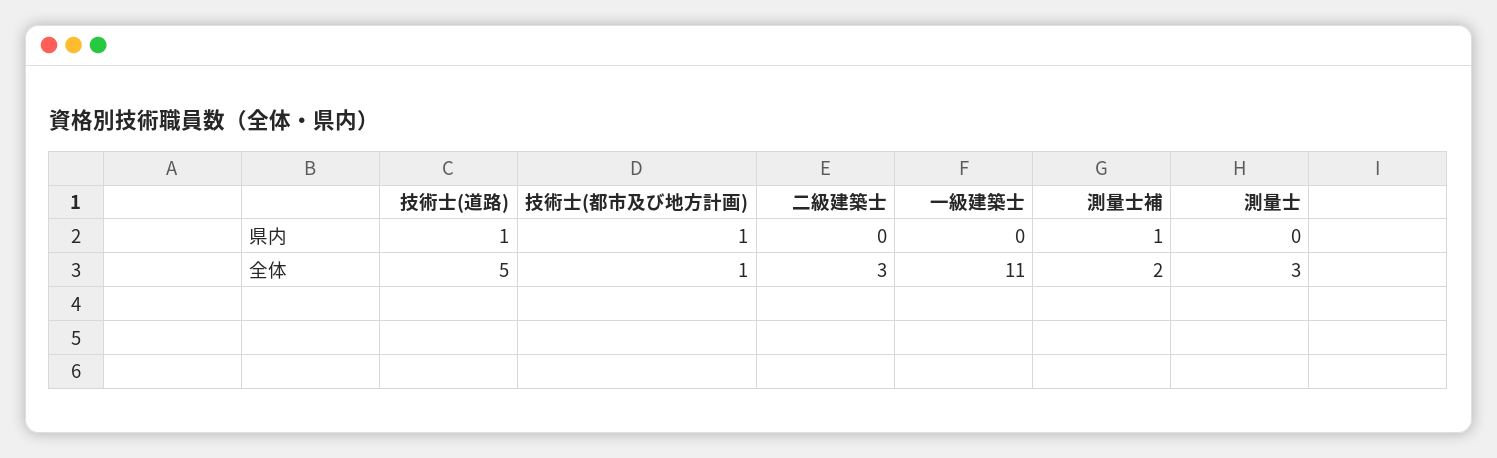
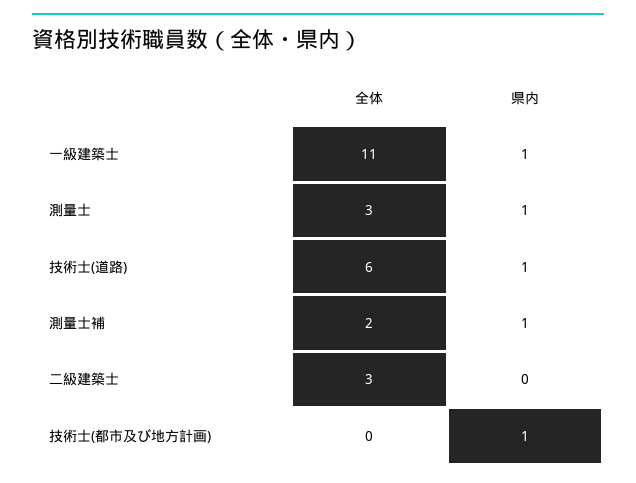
  {
    "技術士(道路)": {
      "県内": 1,
-     "全体": 5
+     "全体": 6
    },
    "技術士(都市及び地方計画)": {
      "県内": 1,
-     "全体": 1
+     "全体": 0
    },
    "二級建築士": {
      "県内": 0,
      "全体": 3
    },
    "一級建築士": {
-     "県内": 0,
+     "県内": 1,
      "全体": 11
    },
    "測量士補": {
      "県内": 1,
      "全体": 2
    },
    "測量士": {
-     "県内": 0,
+     "県内": 1,
      "全体": 3
    }
  }

